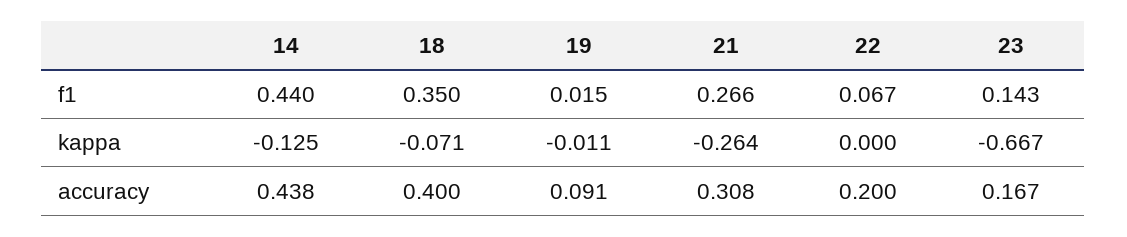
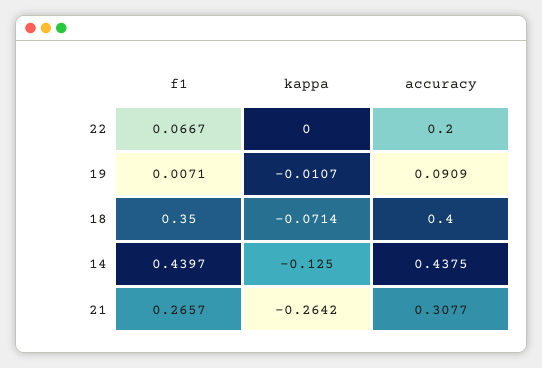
  {
    "14": {
      "f1": 0.4397,
      "kappa": -0.125,
      "accuracy": 0.4375
    },
    "18": {
      "f1": 0.35,
      "kappa": -0.0714,
      "accuracy": 0.4
    },
    "19": {
-     "f1": 0.015,
+     "f1": 0.0071,
      "kappa": -0.0107,
      "accuracy": 0.0909
    },
    "21": {
      "f1": 0.2657,
      "kappa": -0.2642,
      "accuracy": 0.3077
    },
    "22": {
      "f1": 0.0667,
      "kappa": 0,
      "accuracy": 0.2
-   },
+   }
-   "23": {
-     "f1": 0.143,
-     "kappa": -0.667,
-     "accuracy": 0.167
-   }
  }

